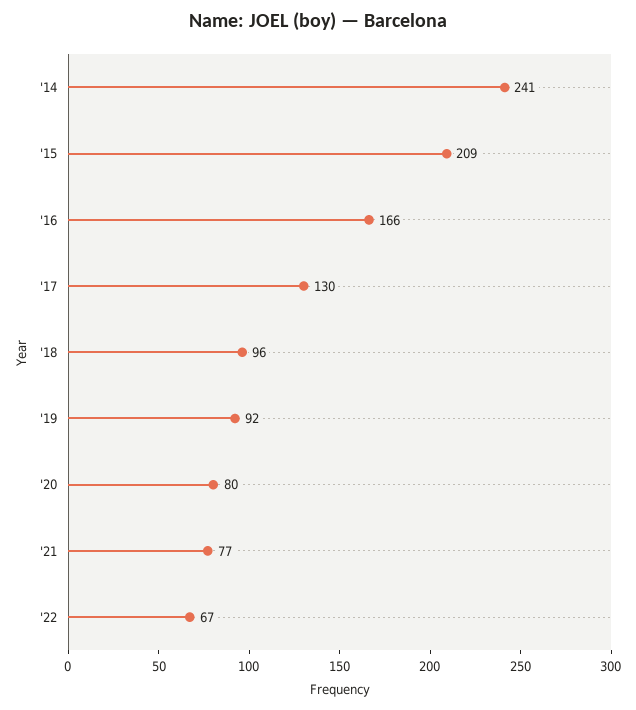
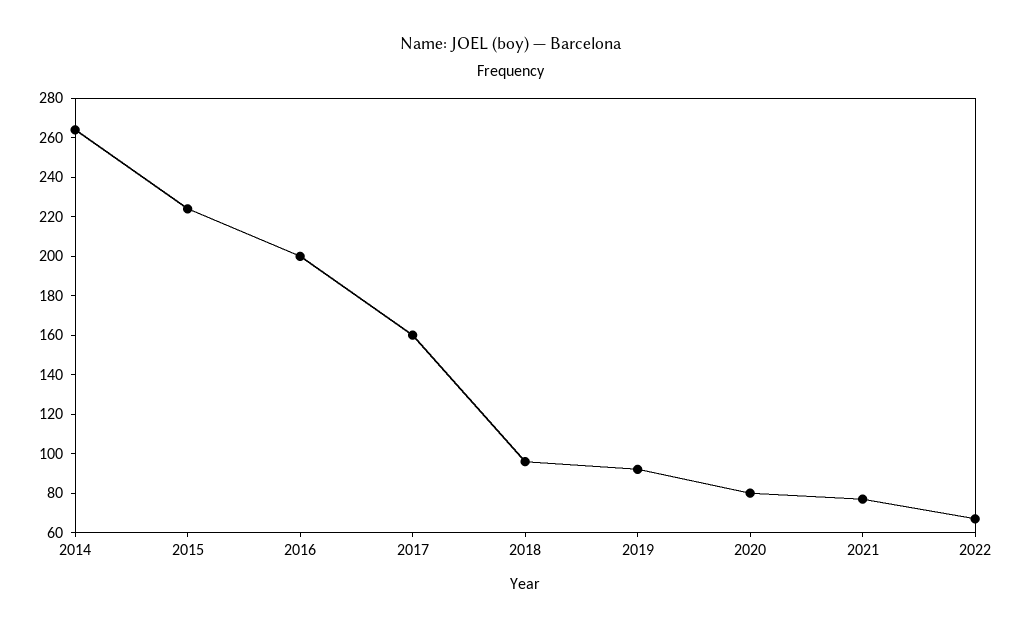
  {
-   "'14": 241,
+   "'14": 265,
-   "'15": 209,
+   "'15": 225,
-   "'16": 166,
+   "'16": 200,
-   "'17": 130,
+   "'17": 160,
    "'18": 96,
    "'19": 92,
    "'20": 80,
    "'21": 77,
    "'22": 67
  }

